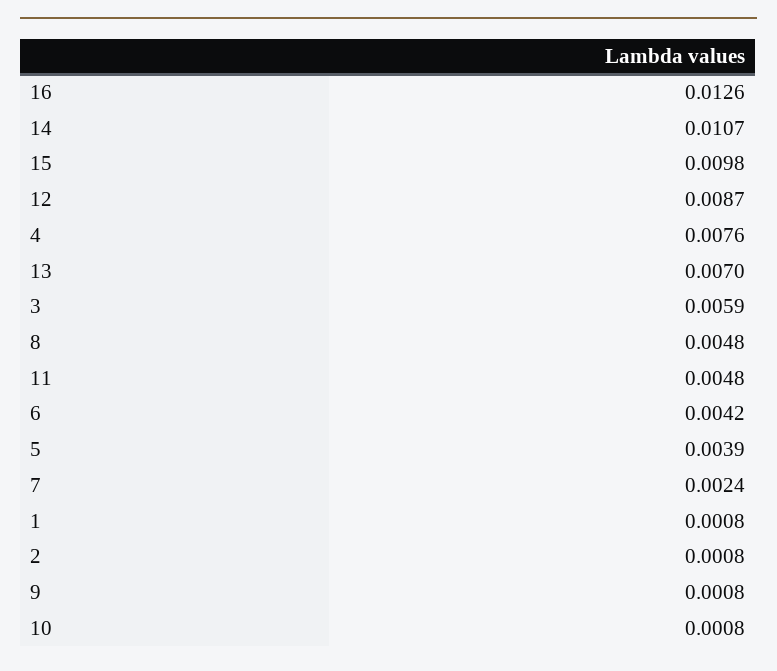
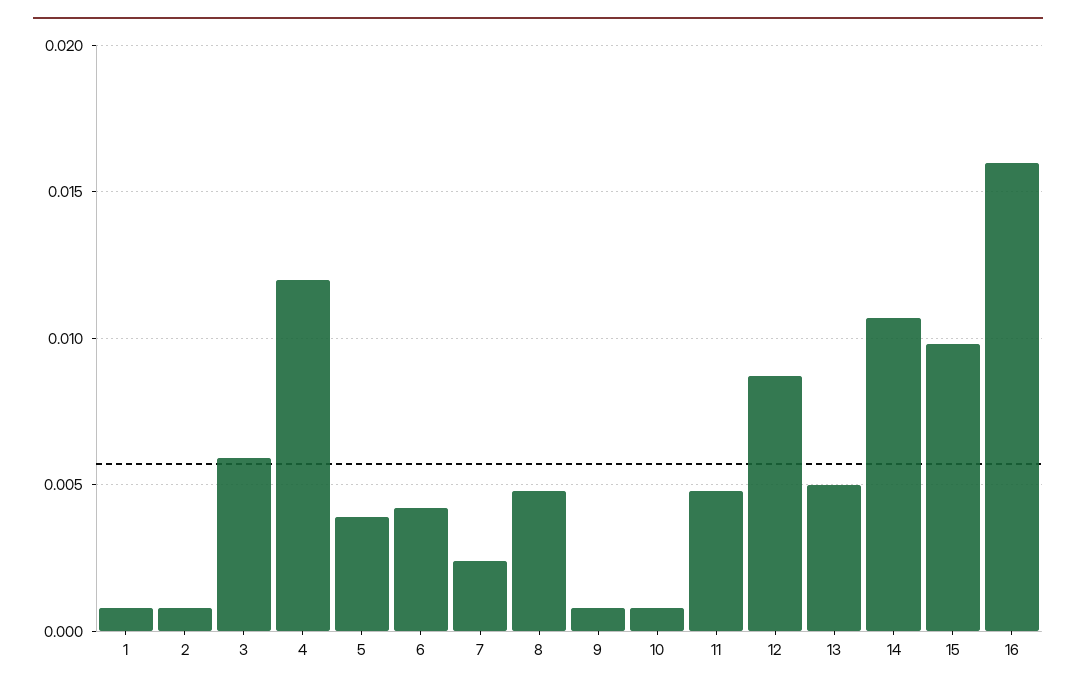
  {
-   "16": 0.0126,
+   "16": 0.016,
    "14": 0.0107,
    "15": 0.0098,
    "12": 0.0087,
-   "4": 0.0076,
+   "4": 0.012,
-   "13": 0.007,
+   "13": 0.005,
    "3": 0.0059,
    "8": 0.0048,
    "11": 0.0048,
    "6": 0.0042,
    "5": 0.0039,
    "7": 0.0024,
    "1": 0.0008,
    "2": 0.0008,
    "9": 0.0008,
    "10": 0.0008
  }

